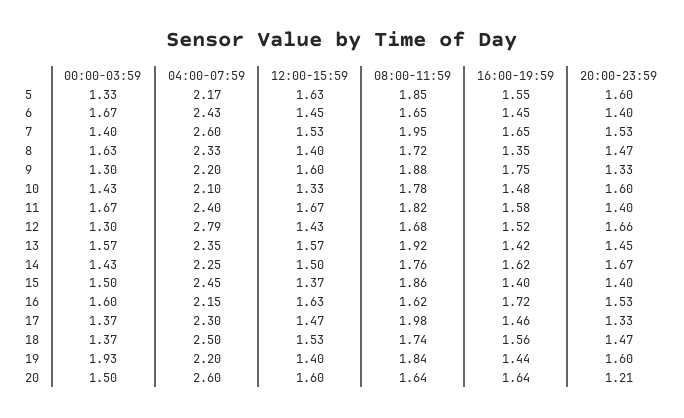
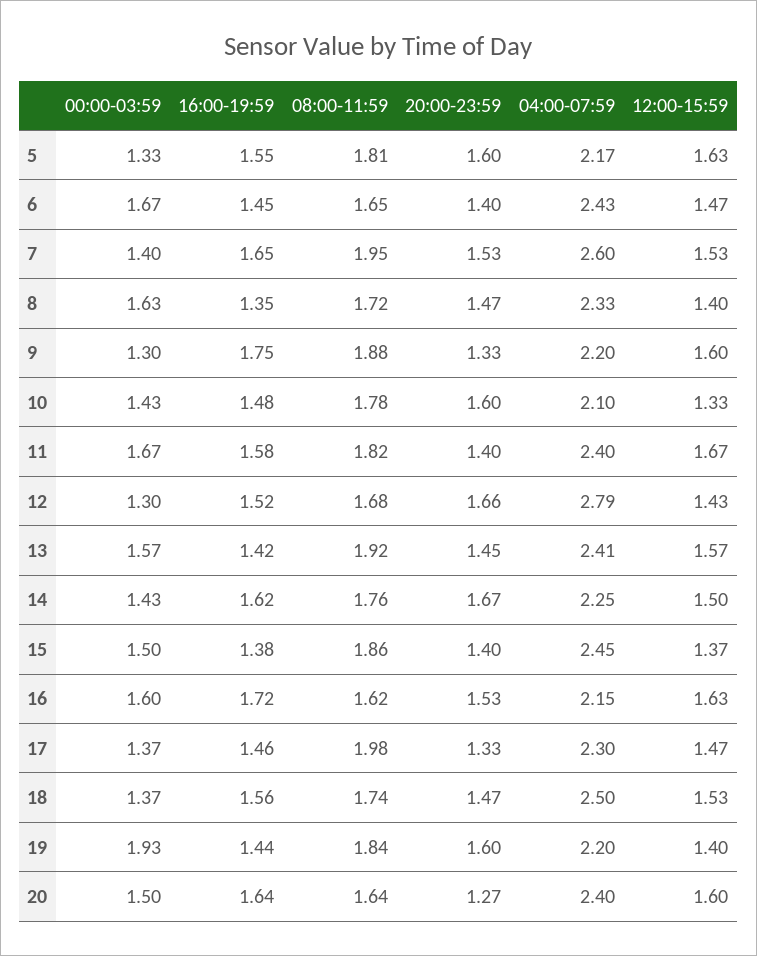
  {
    "00:00-03:59": {
      "5": 1.33,
      "6": 1.67,
      "7": 1.4,
      "8": 1.63,
      "9": 1.3,
      "10": 1.43,
      "11": 1.67,
      "12": 1.3,
      "13": 1.57,
      "14": 1.43,
      "15": 1.5,
      "16": 1.6,
      "17": 1.37,
      "18": 1.37,
      "19": 1.93,
      "20": 1.5
    },
    "04:00-07:59": {
      "5": 2.17,
      "6": 2.43,
      "7": 2.6,
      "8": 2.33,
      "9": 2.2,
      "10": 2.1,
      "11": 2.4,
      "12": 2.79,
-     "13": 2.35,
+     "13": 2.41,
      "14": 2.25,
      "15": 2.45,
      "16": 2.15,
      "17": 2.3,
      "18": 2.5,
      "19": 2.2,
-     "20": 2.6
+     "20": 2.4
    },
    "12:00-15:59": {
      "5": 1.63,
-     "6": 1.45,
+     "6": 1.47,
      "7": 1.53,
      "8": 1.4,
      "9": 1.6,
      "10": 1.33,
      "11": 1.67,
      "12": 1.43,
      "13": 1.57,
      "14": 1.5,
      "15": 1.37,
      "16": 1.63,
      "17": 1.47,
      "18": 1.53,
      "19": 1.4,
      "20": 1.6
    },
    "08:00-11:59": {
-     "5": 1.85,
+     "5": 1.81,
      "6": 1.65,
      "7": 1.95,
      "8": 1.72,
      "9": 1.88,
      "10": 1.78,
      "11": 1.82,
      "12": 1.68,
      "13": 1.92,
      "14": 1.76,
      "15": 1.86,
      "16": 1.62,
      "17": 1.98,
      "18": 1.74,
      "19": 1.84,
      "20": 1.64
    },
    "16:00-19:59": {
      "5": 1.55,
      "6": 1.45,
      "7": 1.65,
      "8": 1.35,
      "9": 1.75,
      "10": 1.48,
      "11": 1.58,
      "12": 1.52,
      "13": 1.42,
      "14": 1.62,
-     "15": 1.4,
+     "15": 1.38,
      "16": 1.72,
      "17": 1.46,
      "18": 1.56,
      "19": 1.44,
      "20": 1.64
    },
    "20:00-23:59": {
      "5": 1.6,
      "6": 1.4,
      "7": 1.53,
      "8": 1.47,
      "9": 1.33,
      "10": 1.6,
      "11": 1.4,
      "12": 1.66,
      "13": 1.45,
      "14": 1.67,
      "15": 1.4,
      "16": 1.53,
      "17": 1.33,
      "18": 1.47,
      "19": 1.6,
-     "20": 1.21
+     "20": 1.27
    }
  }

